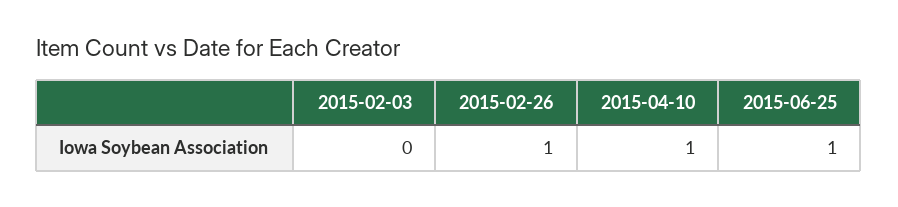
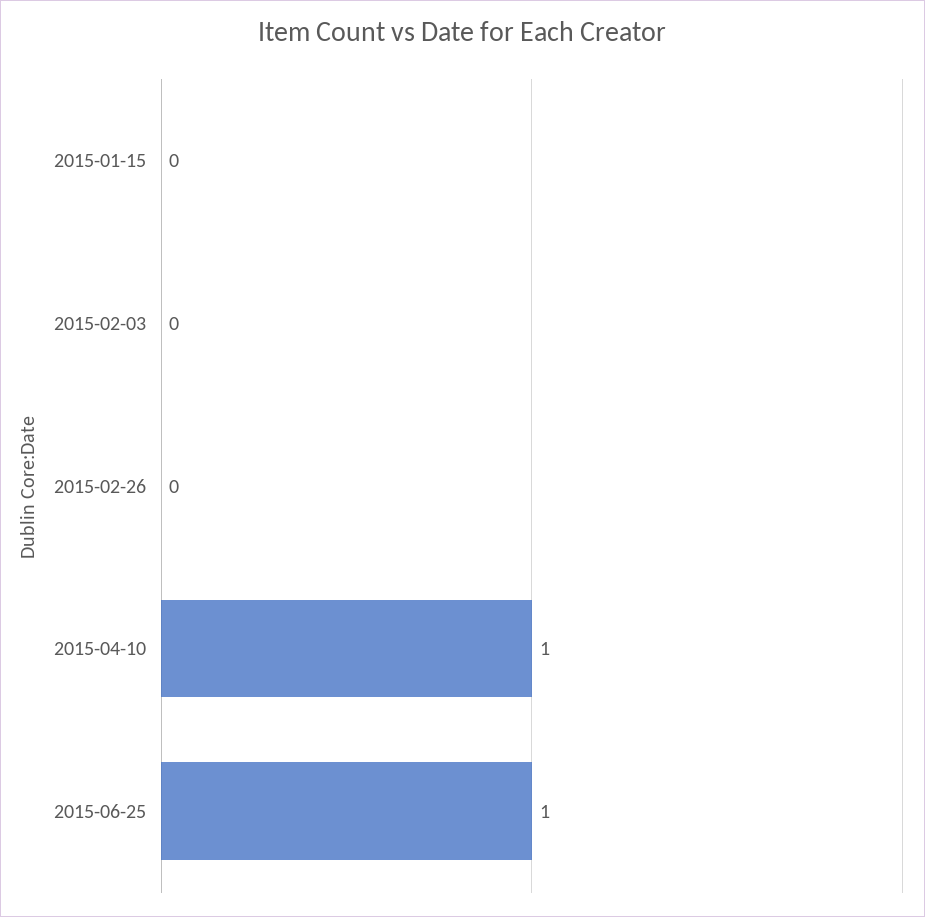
  {
    "2015-02-03": 0,
-   "2015-02-26": 1,
+   "2015-02-26": 0,
    "2015-04-10": 1,
-   "2015-06-25": 1
+   "2015-06-25": 1,
+   "2015-01-15": 0
  }

